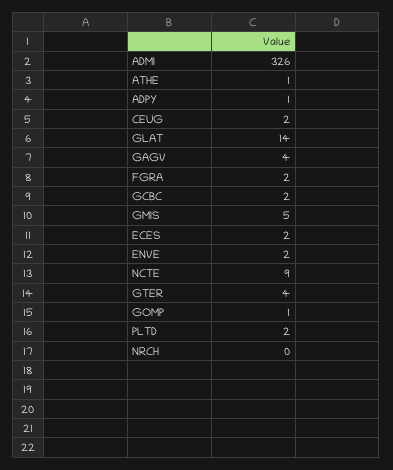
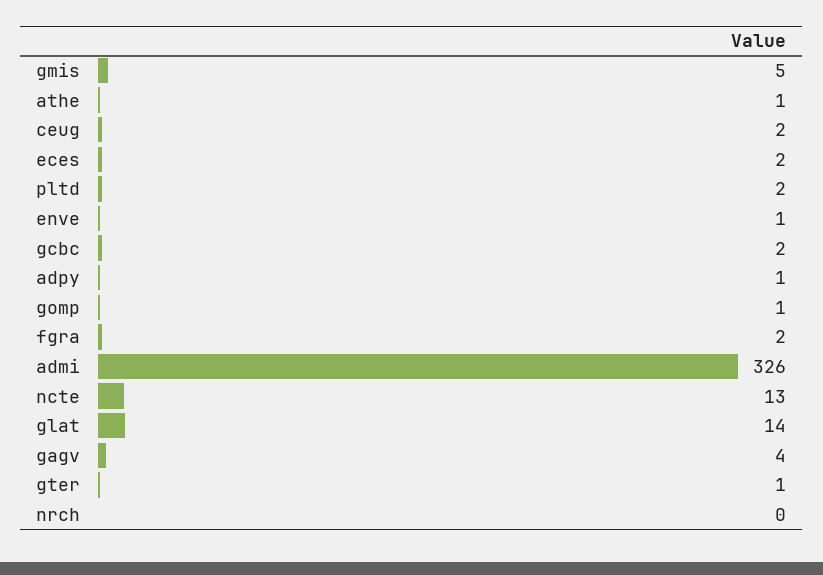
  {
    "ADMI": 326,
    "ATHE": 1,
    "ADPY": 1,
    "CEUG": 2,
    "GLAT": 14,
    "GAGV": 4,
    "FGRA": 2,
    "GCBC": 2,
    "GMIS": 5,
    "ECES": 2,
-   "ENVE": 2,
+   "ENVE": 1,
-   "NCTE": 9,
+   "NCTE": 13,
-   "GTER": 4,
+   "GTER": 1,
    "GOMP": 1,
    "PLTD": 2,
    "NRCH": 0
  }

